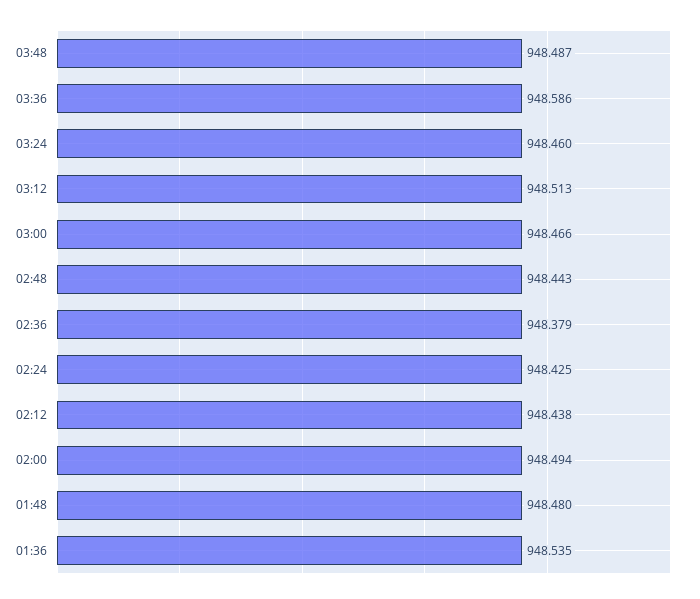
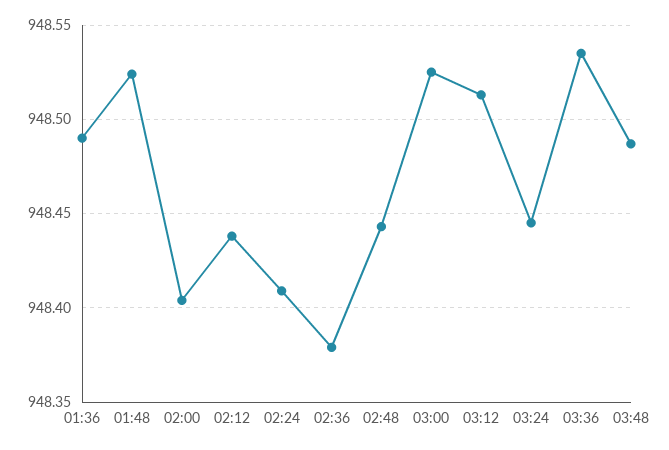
  {
    "03:48": 948.487,
-   "03:36": 948.586,
+   "03:36": 948.535,
-   "03:24": 948.46,
+   "03:24": 948.445,
    "03:12": 948.513,
-   "03:00": 948.466,
+   "03:00": 948.525,
    "02:48": 948.443,
    "02:36": 948.379,
-   "02:24": 948.425,
+   "02:24": 948.41,
    "02:12": 948.438,
-   "02:00": 948.494,
+   "02:00": 948.405,
-   "01:48": 948.48,
+   "01:48": 948.525,
-   "01:36": 948.535
+   "01:36": 948.49
  }

